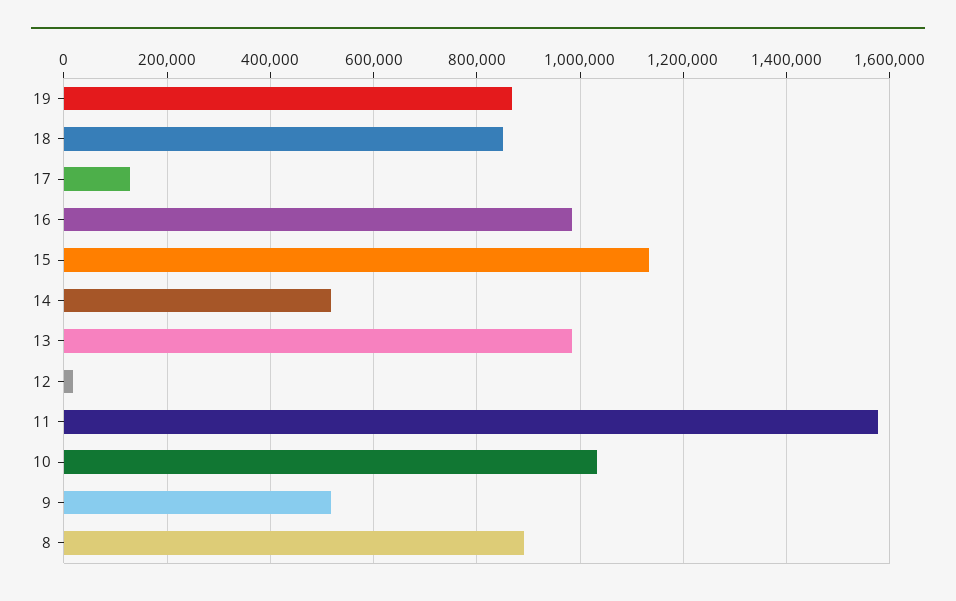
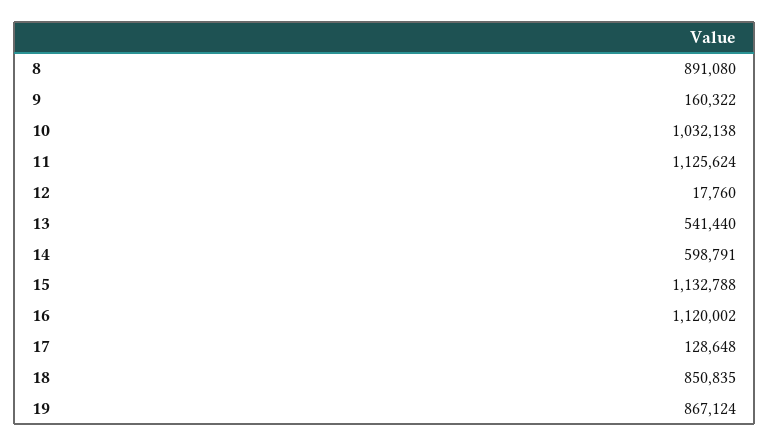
  {
    "19": 867124,
    "18": 850835,
    "17": 128648,
-   "16": 980000,
+   "16": 1120002,
    "15": 1132788,
-   "14": 520000,
+   "14": 598791,
-   "13": 980000,
+   "13": 541440,
    "12": 17760,
-   "11": 1580000,
+   "11": 1125624,
    "10": 1032138,
-   "9": 520000,
+   "9": 160322,
    "8": 891080
  }

